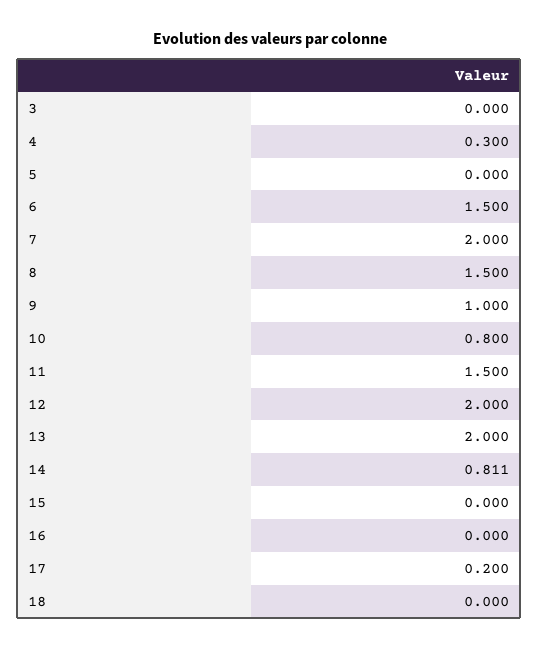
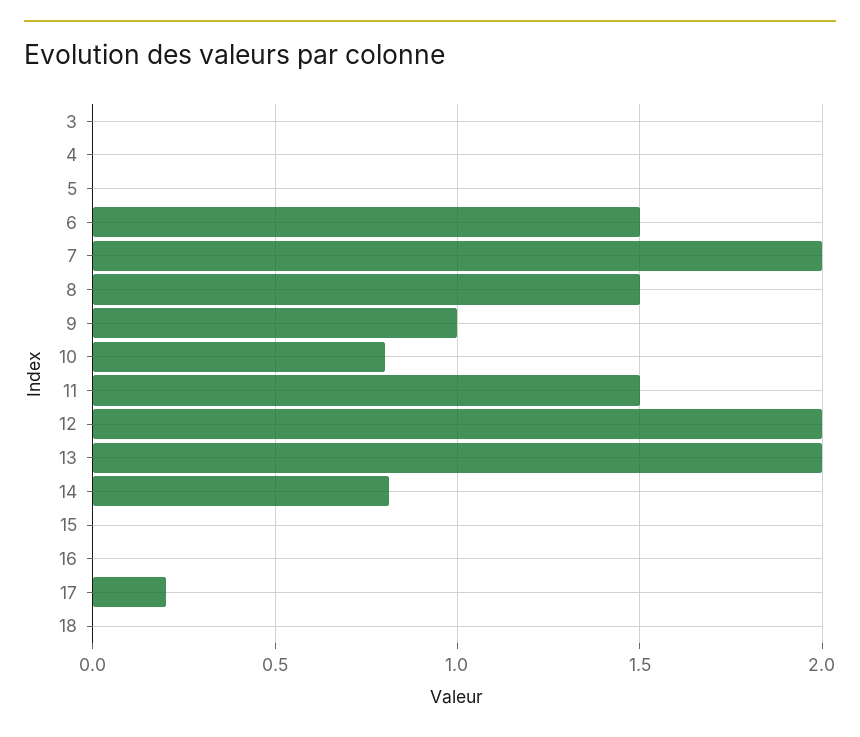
  {
    "3": 0,
-   "4": 0.3,
+   "4": 0,
    "5": 0,
    "6": 1.5,
    "7": 2,
    "8": 1.5,
    "9": 1,
    "10": 0.8,
    "11": 1.5,
    "12": 2,
    "13": 2,
    "14": 0.811,
    "15": 0,
    "16": 0,
    "17": 0.2,
    "18": 0
  }

